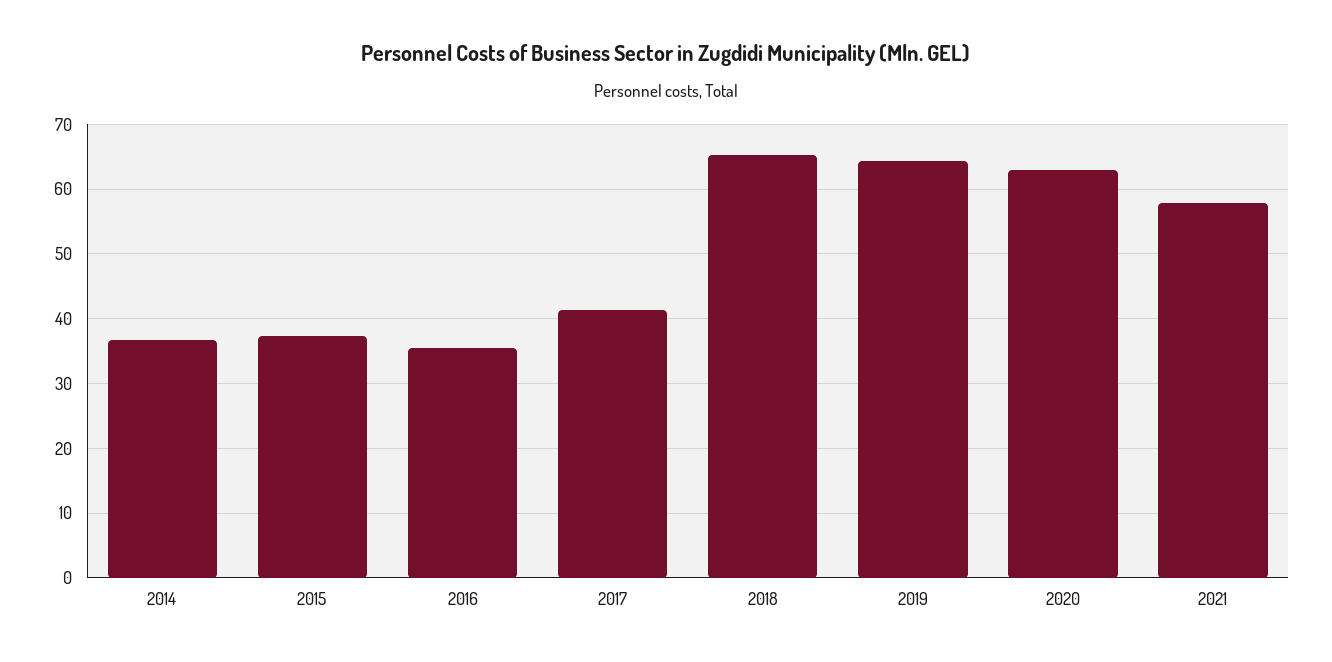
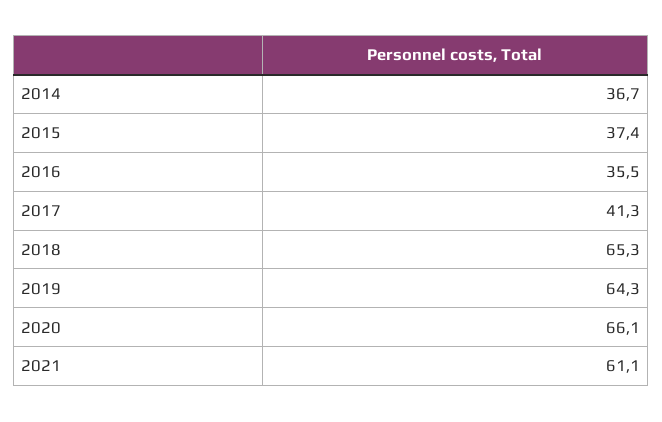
  {
    "2014": 36.7,
    "2015": 37.4,
    "2016": 35.5,
    "2017": 41.3,
    "2018": 65.3,
    "2019": 64.3,
-   "2020": 63,
+   "2020": 66.1,
-   "2021": 58
+   "2021": 61.1
  }

